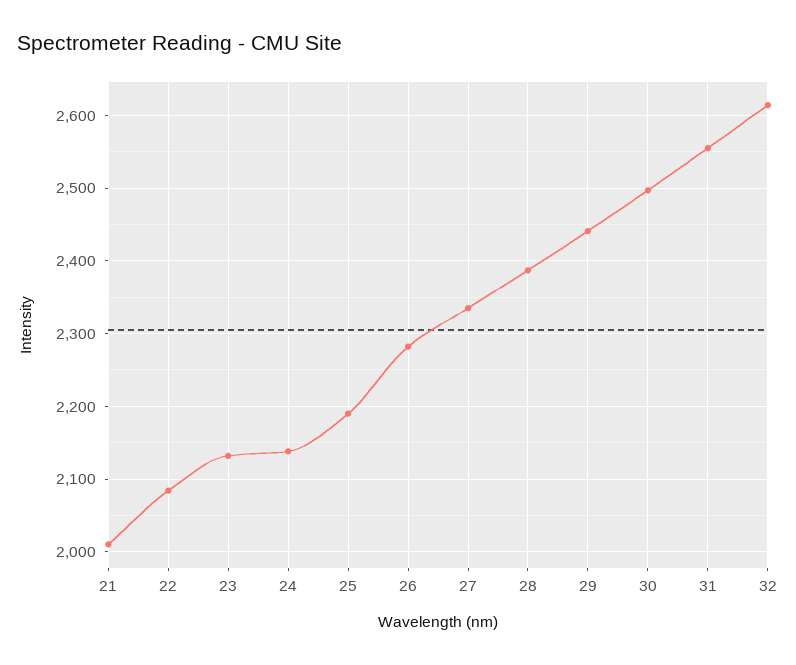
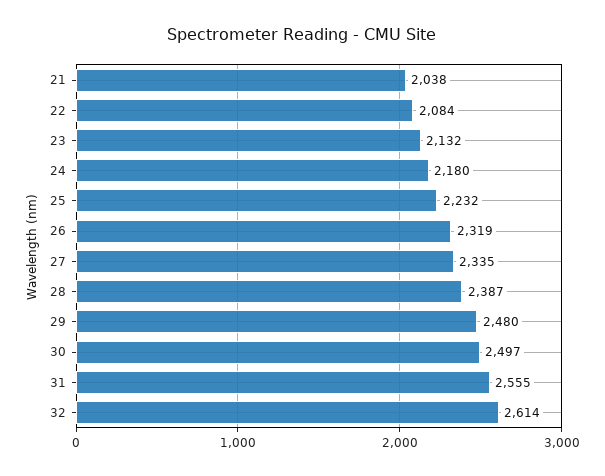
  {
-   "21": 2010,
+   "21": 2038,
    "22": 2084,
    "23": 2132,
-   "24": 2140,
+   "24": 2180,
-   "25": 2190,
+   "25": 2232,
-   "26": 2280,
+   "26": 2319,
    "27": 2335,
    "28": 2387,
-   "29": 2440,
+   "29": 2480,
    "30": 2497,
    "31": 2555,
    "32": 2614
  }

